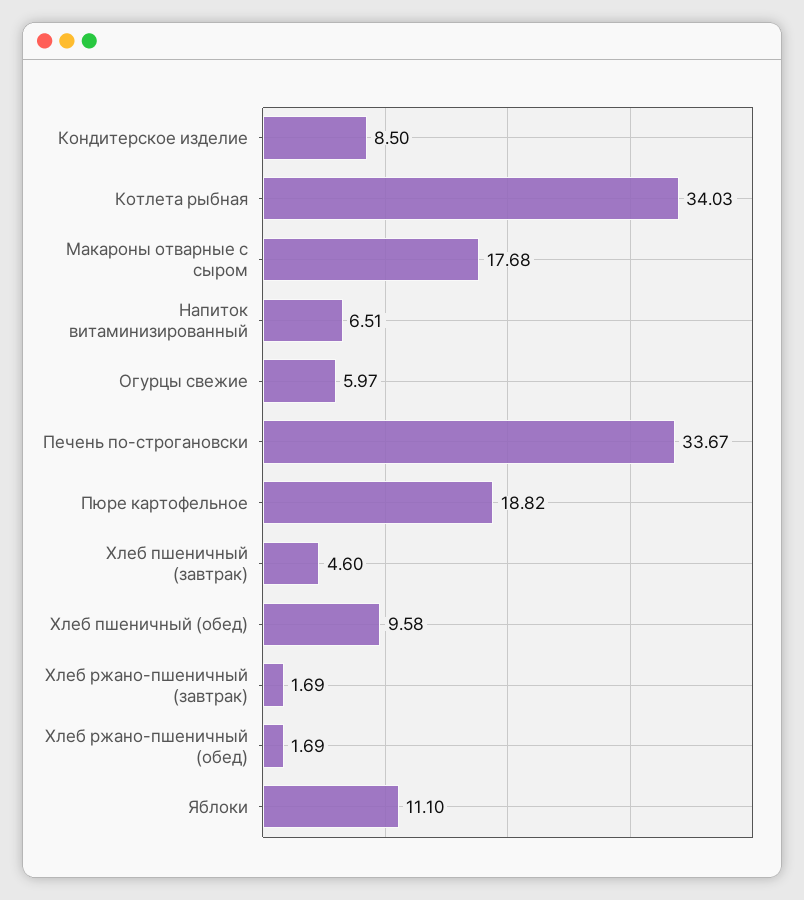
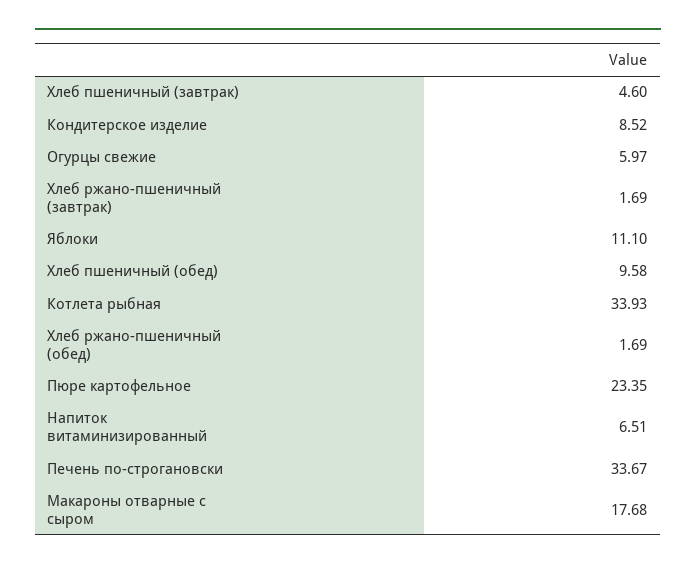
  {
-   "Кондитерское изделие": 8.5,
+   "Кондитерское изделие": 8.52,
-   "Котлета рыбная": 34.03,
+   "Котлета рыбная": 33.93,
    "Макароны отварные с сыром": 17.68,
    "Напиток витаминизированный": 6.51,
    "Огурцы свежие": 5.97,
    "Печень по-строгановски": 33.67,
-   "Пюре картофельное": 18.82,
+   "Пюре картофельное": 23.35,
    "Хлеб пшеничный (завтрак)": 4.6,
    "Хлеб пшеничный (обед)": 9.58,
    "Хлеб ржано-пшеничный (завтрак)": 1.69,
    "Хлеб ржано-пшеничный (обед)": 1.69,
    "Яблоки": 11.1
  }

